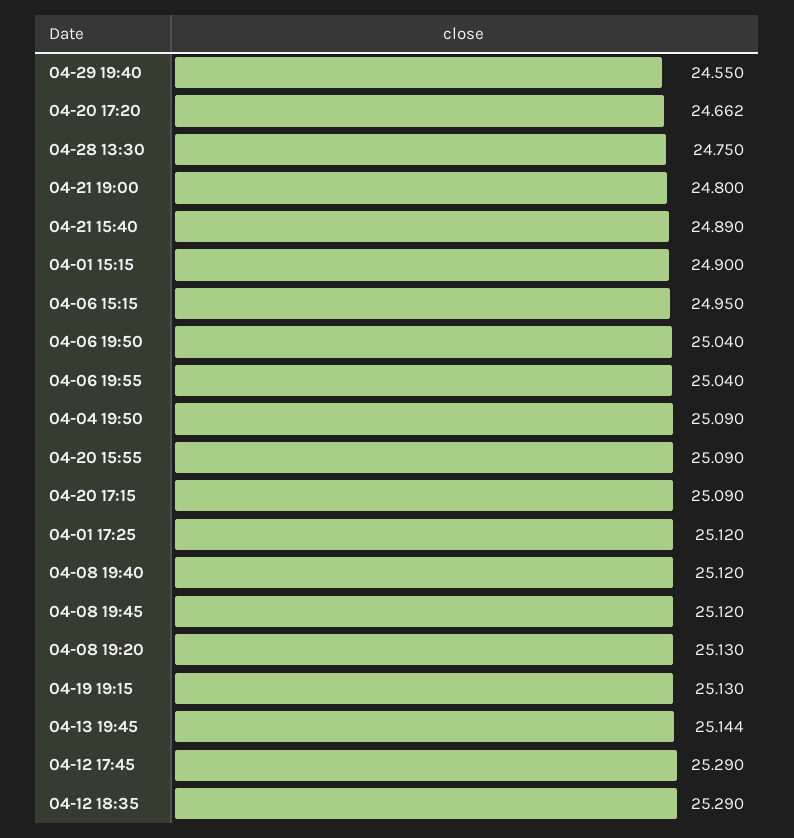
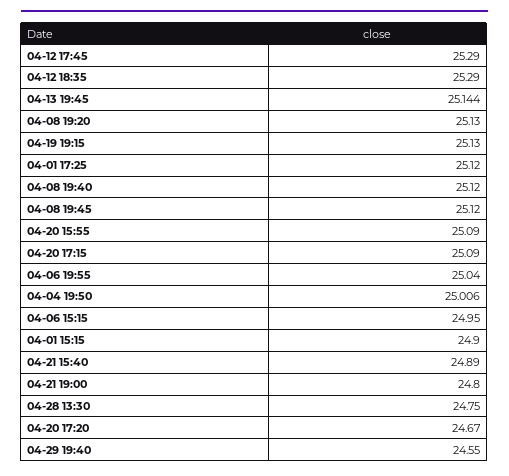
  {
    "04-29 19:40": 24.55,
-   "04-20 17:20": 24.662,
+   "04-20 17:20": 24.67,
    "04-28 13:30": 24.75,
    "04-21 19:00": 24.8,
    "04-21 15:40": 24.89,
    "04-01 15:15": 24.9,
    "04-06 15:15": 24.95,
-   "04-06 19:50": 25.04,
    "04-06 19:55": 25.04,
-   "04-04 19:50": 25.09,
+   "04-04 19:50": 25.006,
    "04-20 15:55": 25.09,
    "04-20 17:15": 25.09,
    "04-01 17:25": 25.12,
    "04-08 19:40": 25.12,
    "04-08 19:45": 25.12,
    "04-08 19:20": 25.13,
    "04-19 19:15": 25.13,
    "04-13 19:45": 25.144,
    "04-12 17:45": 25.29,
    "04-12 18:35": 25.29
  }

